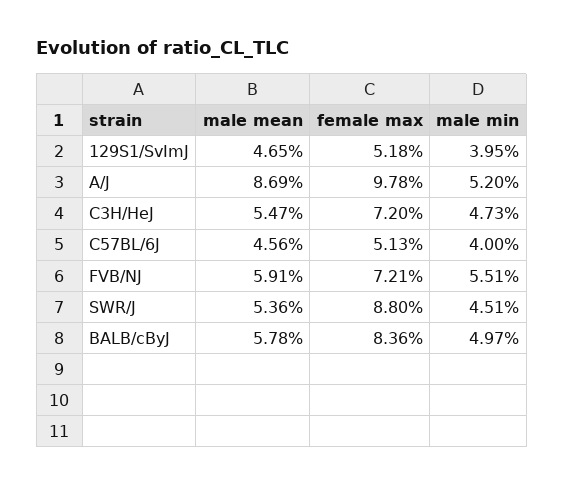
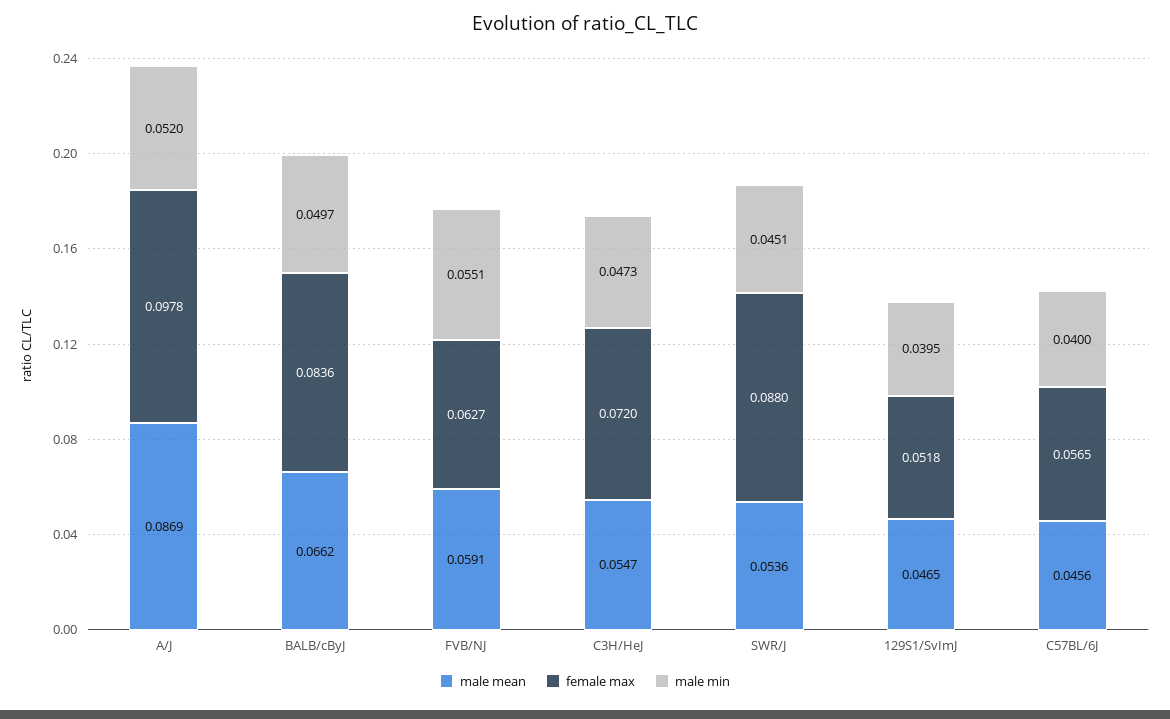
  {
    "male mean": {
      "129S1/SvImJ": 0.0465,
      "A/J": 0.0869,
      "C3H/HeJ": 0.0547,
      "C57BL/6J": 0.0456,
      "FVB/NJ": 0.0591,
      "SWR/J": 0.0536,
-     "BALB/cByJ": 0.0578
+     "BALB/cByJ": 0.0662
    },
    "female max": {
      "129S1/SvImJ": 0.0518,
      "A/J": 0.0978,
      "C3H/HeJ": 0.072,
-     "C57BL/6J": 0.0513,
+     "C57BL/6J": 0.0565,
-     "FVB/NJ": 0.0721,
+     "FVB/NJ": 0.0627,
      "SWR/J": 0.088,
      "BALB/cByJ": 0.0836
    },
    "male min": {
      "129S1/SvImJ": 0.0395,
      "A/J": 0.052,
      "C3H/HeJ": 0.0473,
      "C57BL/6J": 0.04,
      "FVB/NJ": 0.0551,
      "SWR/J": 0.0451,
      "BALB/cByJ": 0.0497
    }
  }

